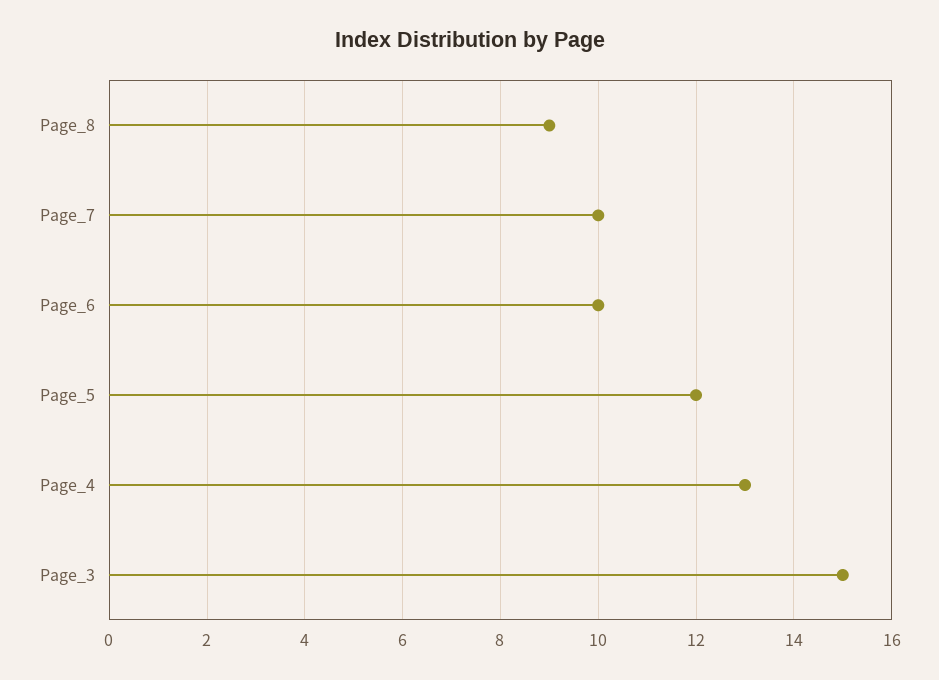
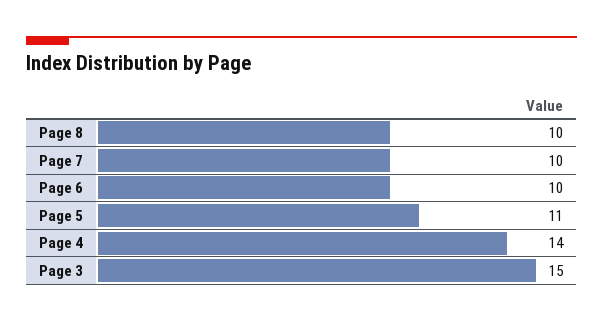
  {
-   "Page_8": 9,
+   "Page_8": 10,
    "Page_7": 10,
    "Page_6": 10,
-   "Page_5": 12,
+   "Page_5": 11,
-   "Page_4": 13,
+   "Page_4": 14,
    "Page_3": 15
  }

